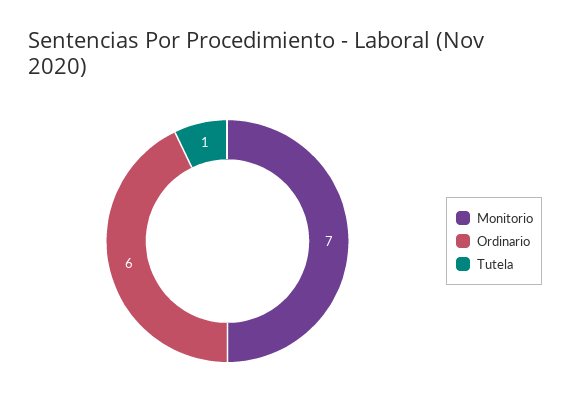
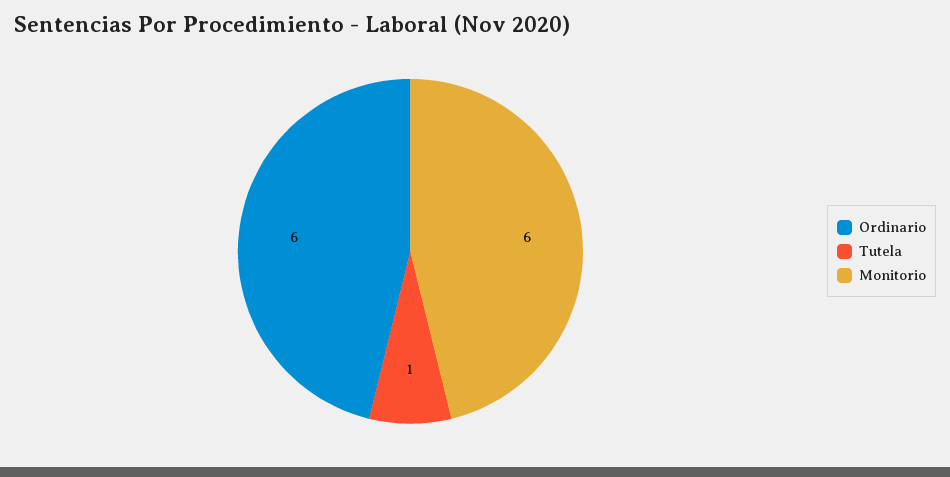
  {
-   "Monitorio": 7,
+   "Monitorio": 6,
    "Ordinario": 6,
    "Tutela": 1
  }

